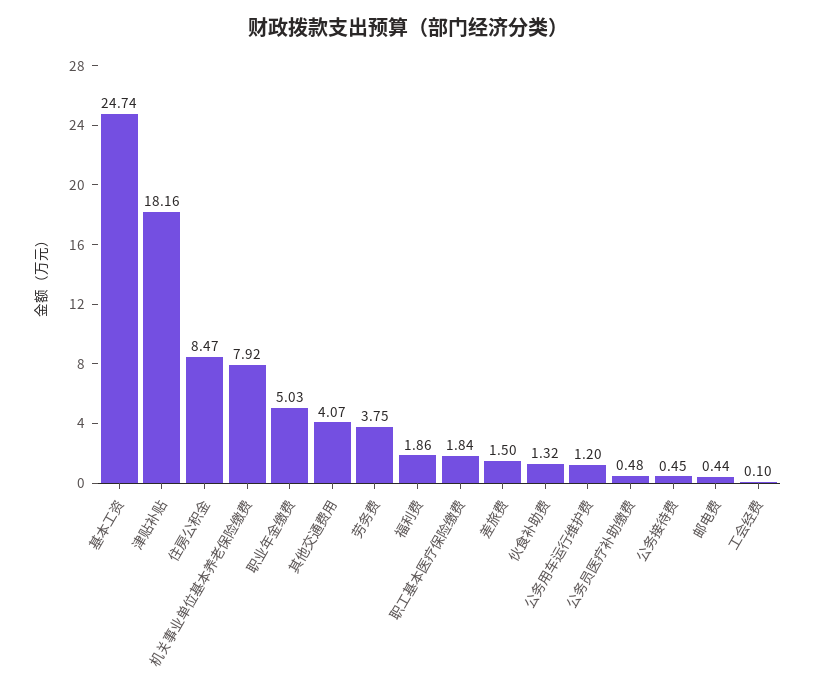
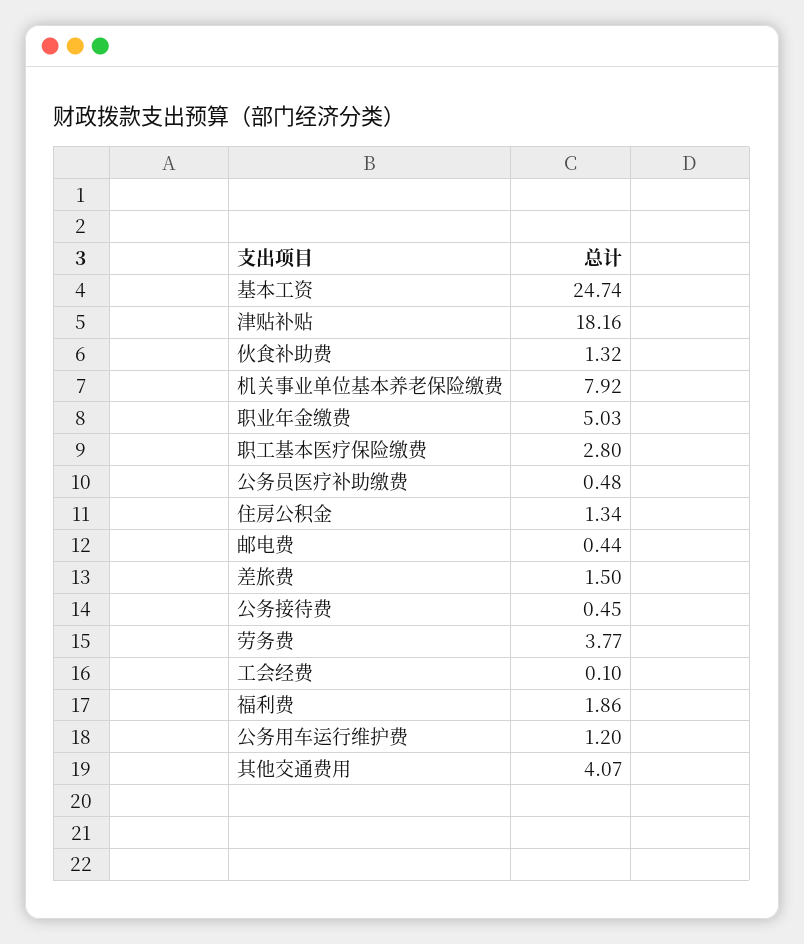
  {
    "基本工资": 24.74,
    "津贴补贴": 18.16,
-   "住房公积金": 8.47,
+   "住房公积金": 1.34,
    "机关事业单位基本养老保险缴费": 7.92,
    "职业年金缴费": 5.03,
    "其他交通费用": 4.07,
-   "劳务费": 3.75,
+   "劳务费": 3.77,
    "福利费": 1.86,
-   "职工基本医疗保险缴费": 1.84,
+   "职工基本医疗保险缴费": 2.8,
    "差旅费": 1.5,
    "伙食补助费": 1.32,
    "公务用车运行维护费": 1.2,
    "公务员医疗补助缴费": 0.48,
    "公务接待费": 0.45,
    "邮电费": 0.44,
    "工会经费": 0.1
  }

